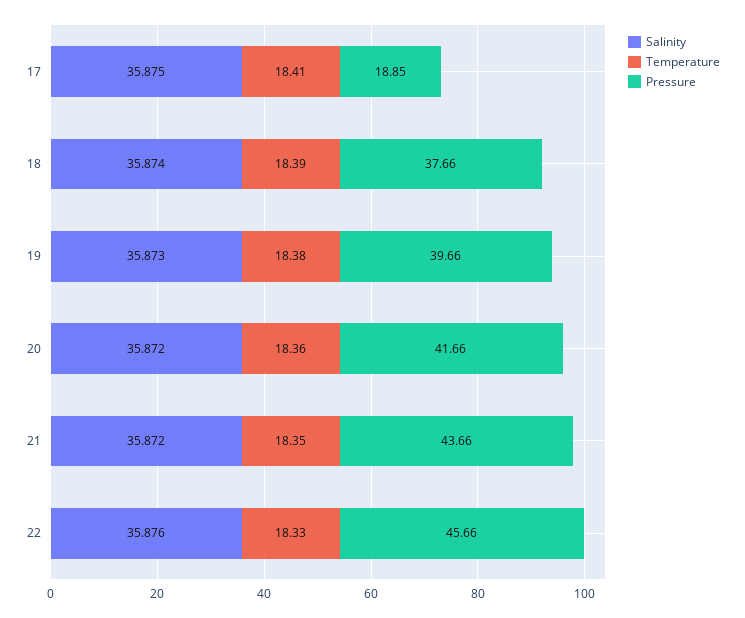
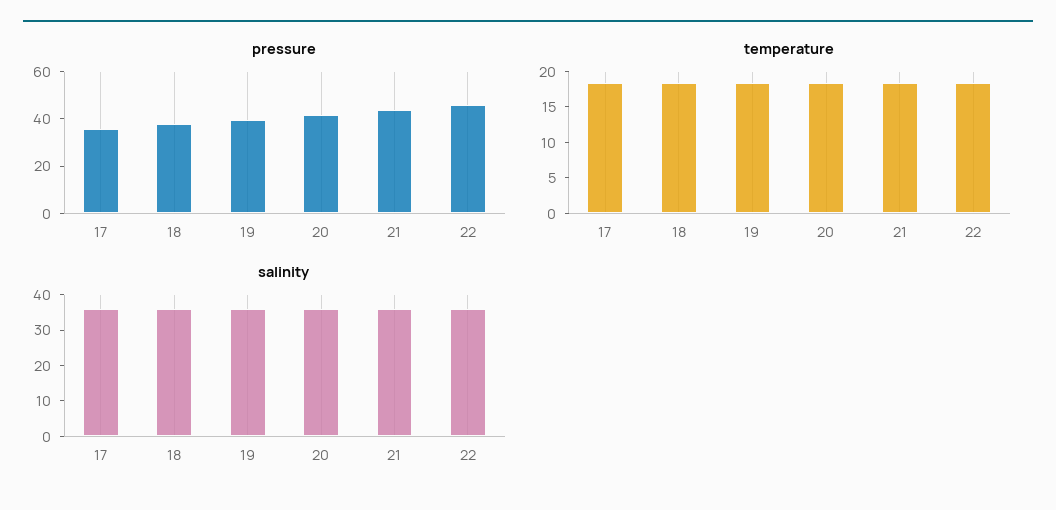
  {
    "Salinity": {
      "17": 35.875,
      "18": 35.874,
      "19": 35.873,
      "20": 35.872,
      "21": 35.872,
      "22": 35.876
    },
    "Temperature": {
      "17": 18.41,
      "18": 18.39,
      "19": 18.38,
      "20": 18.36,
      "21": 18.35,
      "22": 18.33
    },
    "Pressure": {
-     "17": 18.85,
+     "17": 35,
      "18": 37.66,
      "19": 39.66,
      "20": 41.66,
      "21": 43.66,
      "22": 45.66
    }
  }

